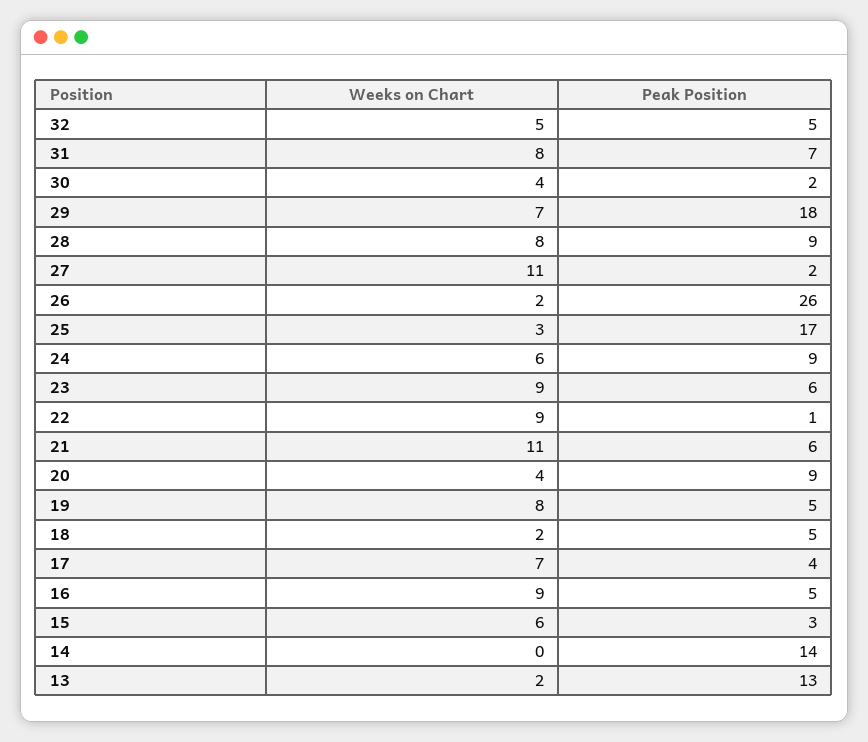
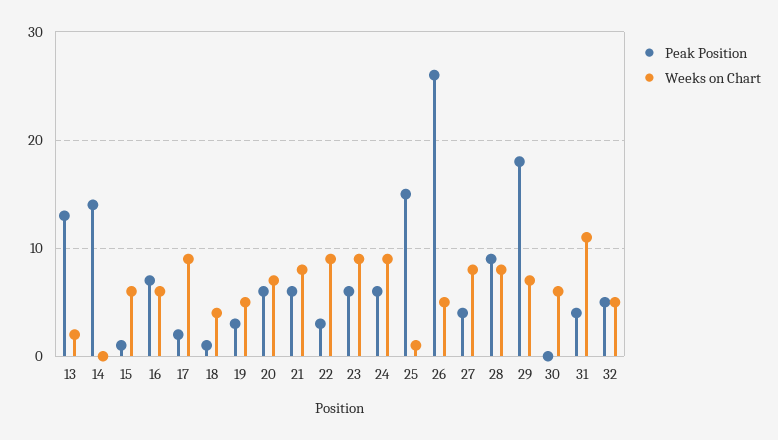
  {
    "Weeks on Chart": {
      "32": 5,
-     "31": 8,
+     "31": 11,
-     "30": 4,
+     "30": 6,
      "29": 7,
      "28": 8,
-     "27": 11,
+     "27": 8,
-     "26": 2,
+     "26": 5,
-     "25": 3,
+     "25": 1,
-     "24": 6,
+     "24": 9,
      "23": 9,
      "22": 9,
-     "21": 11,
+     "21": 8,
-     "20": 4,
+     "20": 7,
-     "19": 8,
+     "19": 5,
-     "18": 2,
+     "18": 4,
-     "17": 7,
+     "17": 9,
-     "16": 9,
+     "16": 6,
      "15": 6,
      "14": 0,
      "13": 2
    },
    "Peak Position": {
      "32": 5,
-     "31": 7,
+     "31": 4,
-     "30": 2,
+     "30": 0,
      "29": 18,
      "28": 9,
-     "27": 2,
+     "27": 4,
      "26": 26,
-     "25": 17,
+     "25": 15,
-     "24": 9,
+     "24": 6,
      "23": 6,
-     "22": 1,
+     "22": 3,
      "21": 6,
-     "20": 9,
+     "20": 6,
-     "19": 5,
+     "19": 3,
-     "18": 5,
+     "18": 1,
-     "17": 4,
+     "17": 2,
-     "16": 5,
+     "16": 7,
-     "15": 3,
+     "15": 1,
      "14": 14,
      "13": 13
    }
  }

